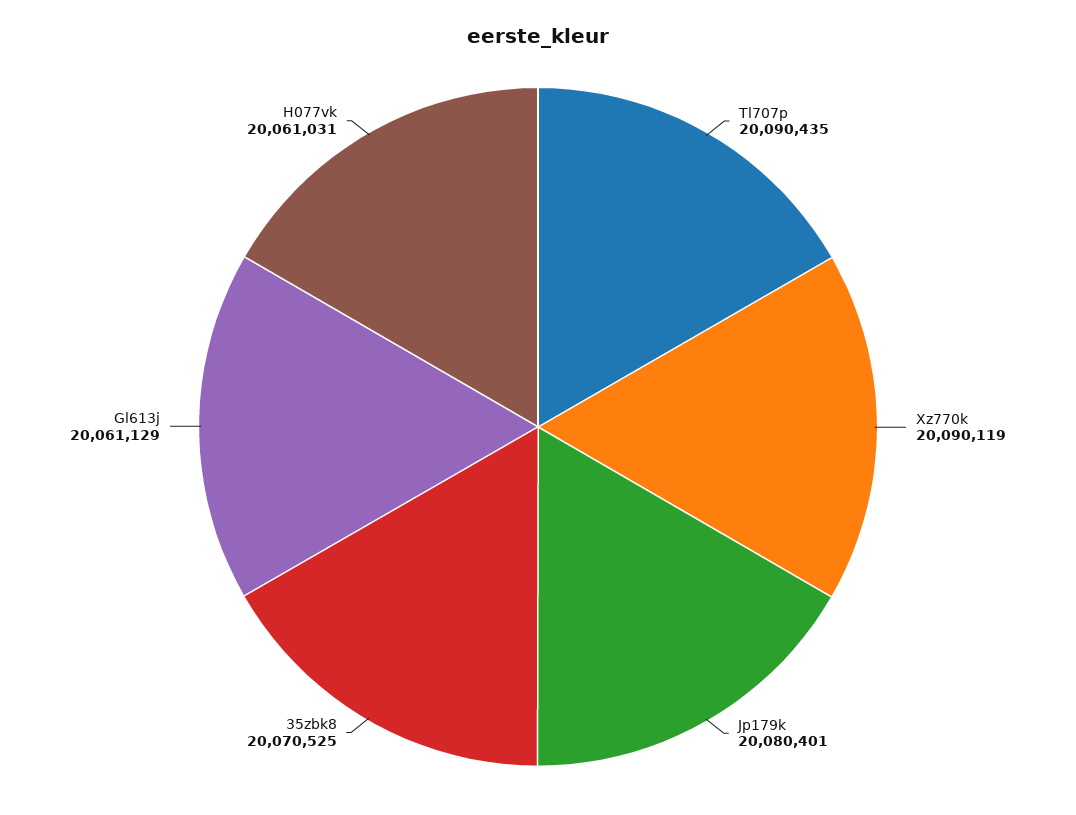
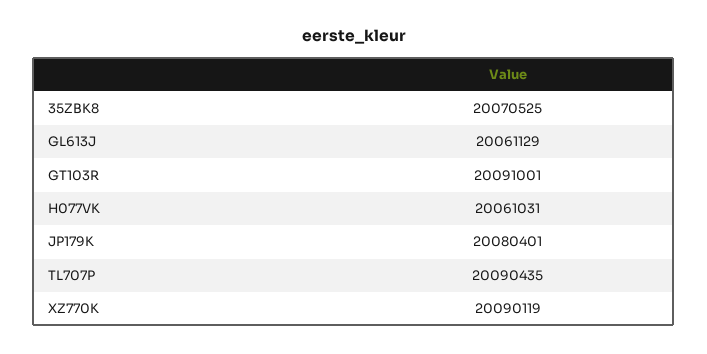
  {
    "Tl707p": 20090435,
    "Xz770k": 20090119,
    "Jp179k": 20080401,
    "35zbk8": 20070525,
    "Gl613j": 20061129,
-   "H077vk": 20061031
+   "H077vk": 20061031,
+   "GT103R": 20091001
  }

